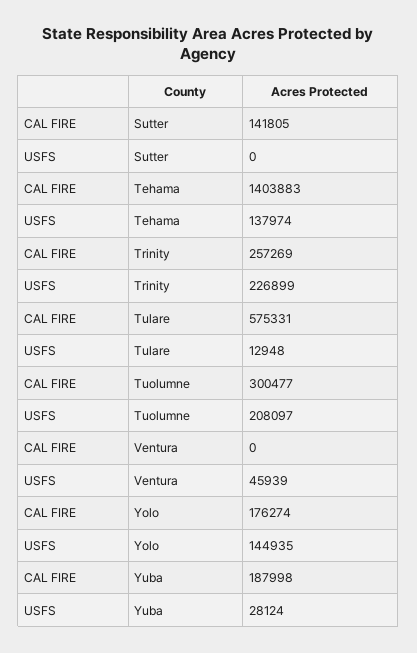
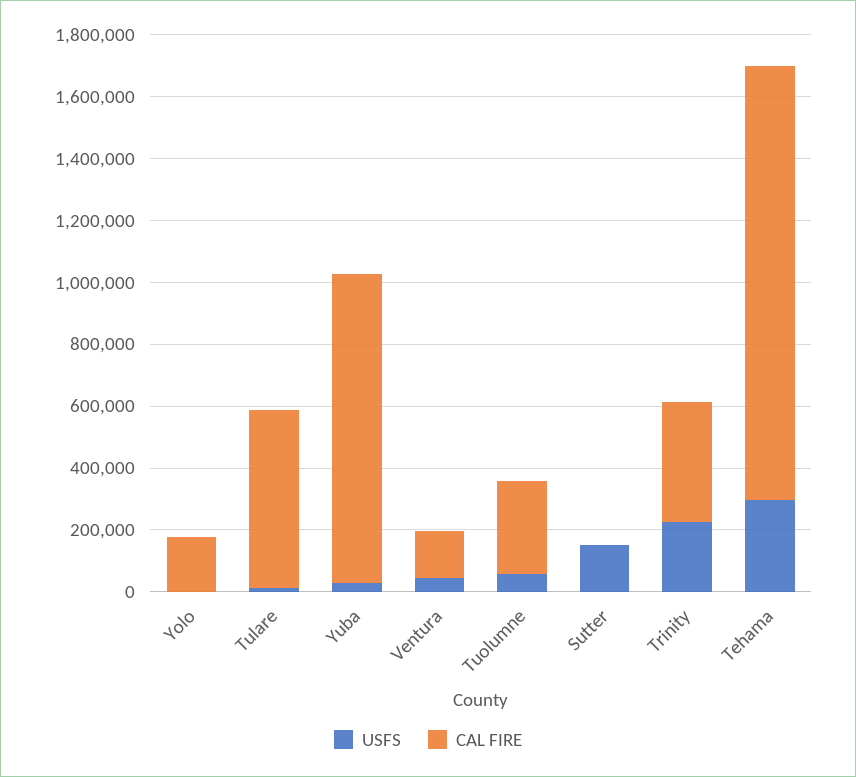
  {
    "CAL FIRE": {
-     "Sutter": 141805,
+     "Sutter": 0,
      "Tehama": 1403883,
-     "Trinity": 257269,
+     "Trinity": 400000,
      "Tulare": 575331,
      "Tuolumne": 300477,
-     "Ventura": 0,
+     "Ventura": 150000,
      "Yolo": 176274,
-     "Yuba": 187998
+     "Yuba": 1000000
    },
    "USFS": {
-     "Sutter": 0,
+     "Sutter": 150000,
-     "Tehama": 137974,
+     "Tehama": 300000,
      "Trinity": 226899,
      "Tulare": 12948,
-     "Tuolumne": 208097,
+     "Tuolumne": 50000,
      "Ventura": 45939,
-     "Yolo": 144935,
+     "Yolo": 0,
      "Yuba": 28124
    }
  }

